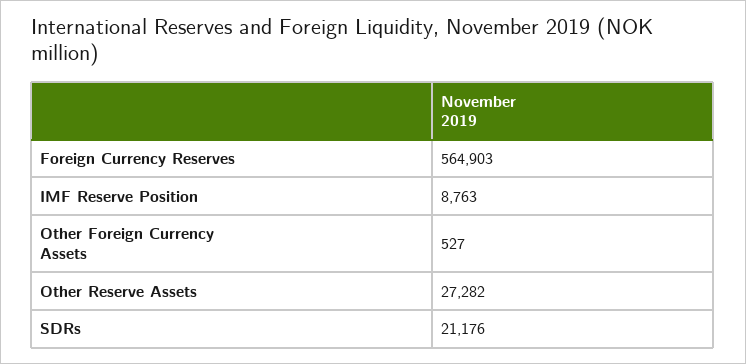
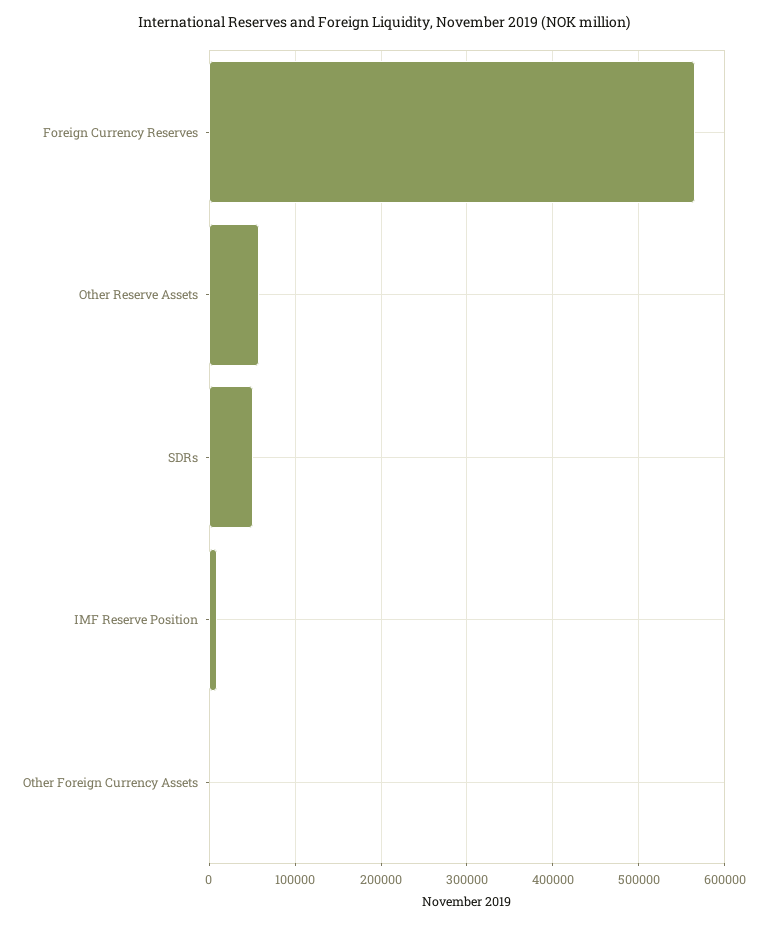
  {
    "Foreign Currency Reserves": 564903,
    "IMF Reserve Position": 8763,
    "Other Foreign Currency Assets": 527,
-   "Other Reserve Assets": 27282,
+   "Other Reserve Assets": 60000,
-   "SDRs": 21176
+   "SDRs": 50000
  }

